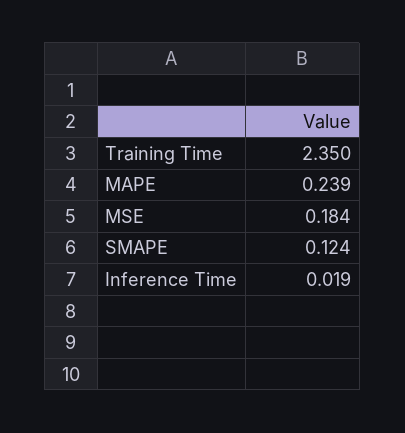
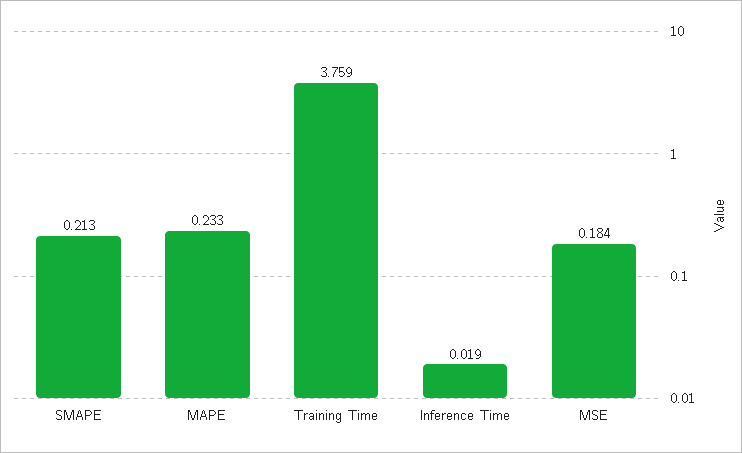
  {
-   "Training Time": 2.35,
+   "Training Time": 3.759,
-   "MAPE": 0.239,
+   "MAPE": 0.233,
    "MSE": 0.184,
-   "SMAPE": 0.124,
+   "SMAPE": 0.213,
    "Inference Time": 0.019
  }

